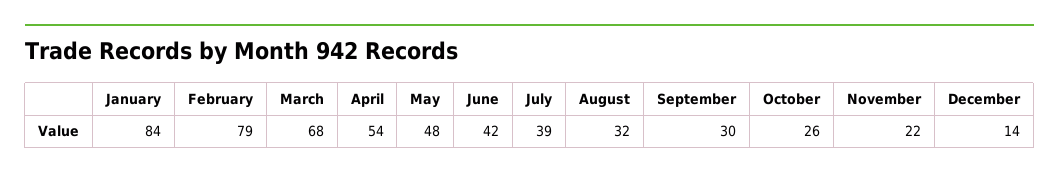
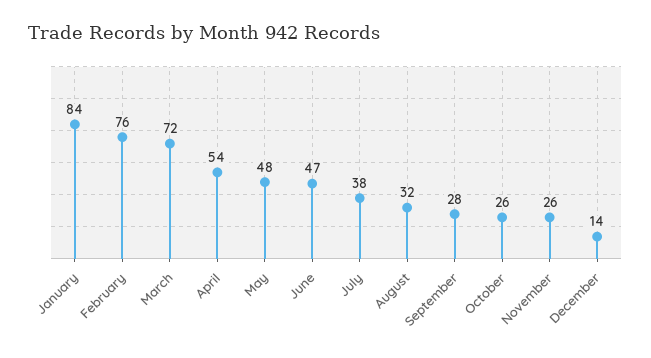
  {
    "January": 84,
-   "February": 79,
+   "February": 76,
-   "March": 68,
+   "March": 72,
    "April": 54,
    "May": 48,
-   "June": 42,
+   "June": 47,
-   "July": 39,
+   "July": 38,
    "August": 32,
-   "September": 30,
+   "September": 28,
    "October": 26,
-   "November": 22,
+   "November": 26,
    "December": 14
  }

